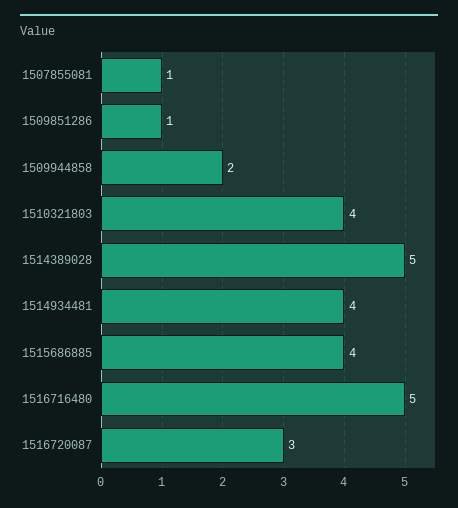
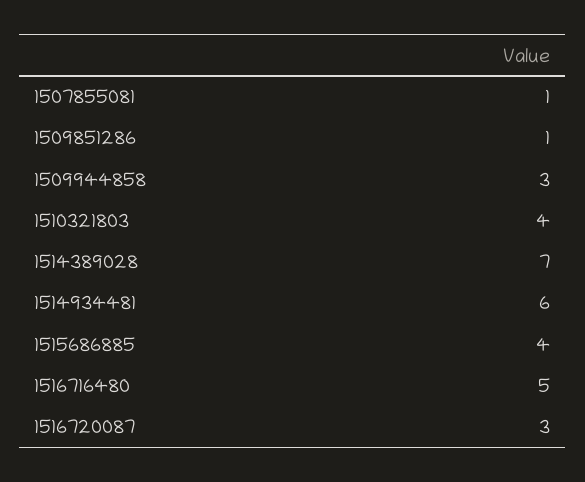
  {
    "1507855081": 1,
    "1509851286": 1,
-   "1509944858": 2,
+   "1509944858": 3,
    "1510321803": 4,
-   "1514389028": 5,
+   "1514389028": 7,
-   "1514934481": 4,
+   "1514934481": 6,
    "1515686885": 4,
    "1516716480": 5,
    "1516720087": 3
  }

